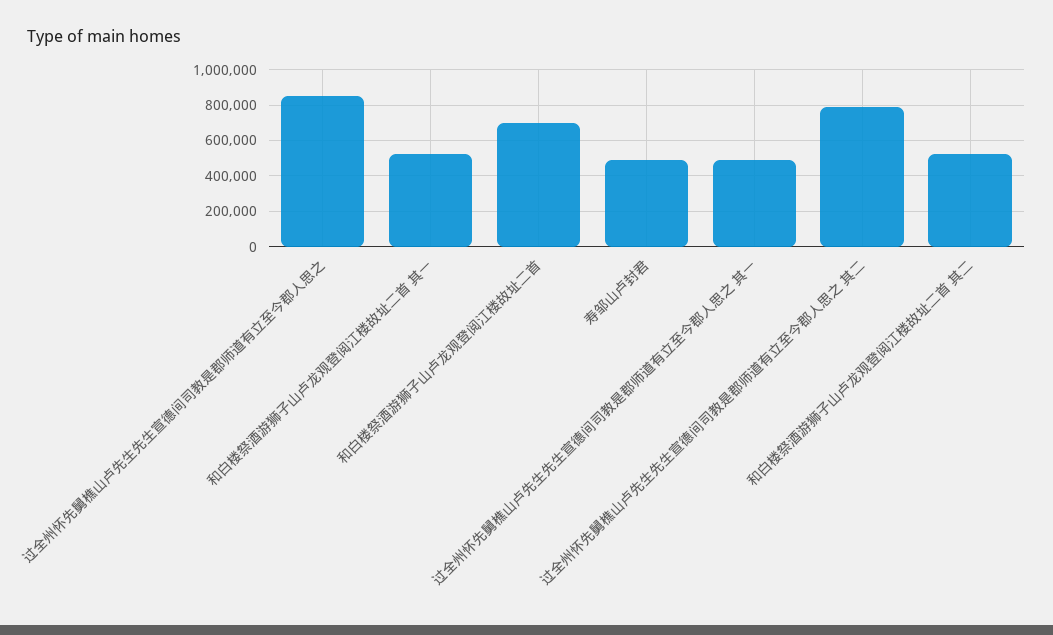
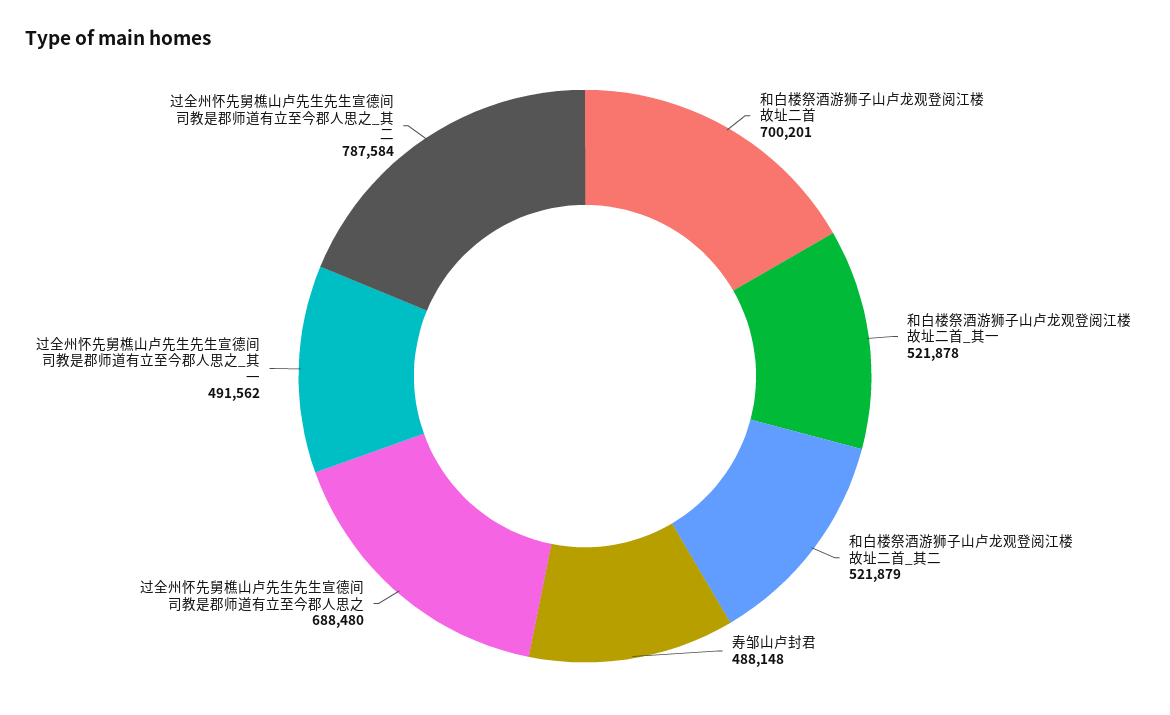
  {
-   "过全州怀先舅樵山卢先生先生宣德间司教是郡师道有立至今郡人思之": 850000,
+   "过全州怀先舅樵山卢先生先生宣德间司教是郡师道有立至今郡人思之": 688480,
    "和白楼祭酒游狮子山卢龙观登阅江楼故址二首 其一": 521878,
    "和白楼祭酒游狮子山卢龙观登阅江楼故址二首": 700201,
    "寿邹山卢封君": 488148,
    "过全州怀先舅樵山卢先生先生宣德间司教是郡师道有立至今郡人思之 其一": 491562,
    "过全州怀先舅樵山卢先生先生宣德间司教是郡师道有立至今郡人思之 其二": 787584,
    "和白楼祭酒游狮子山卢龙观登阅江楼故址二首 其二": 521879
  }

